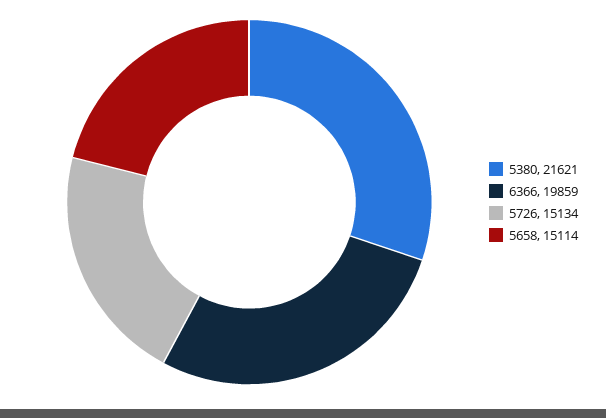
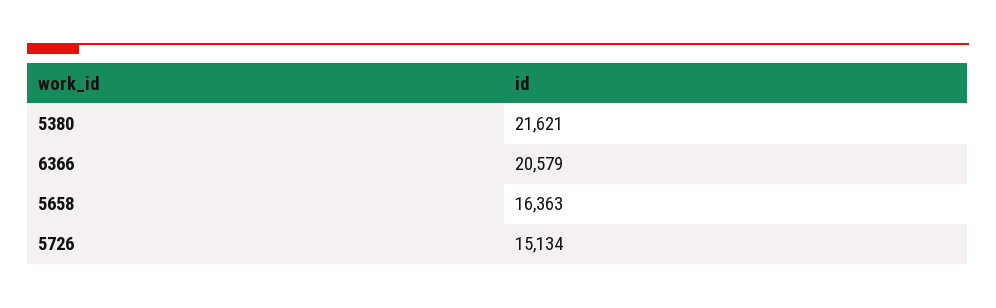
  {
    "5380": 21621,
-   "6366": 19859,
+   "6366": 20579,
    "5726": 15134,
-   "5658": 15114
+   "5658": 16363
  }

